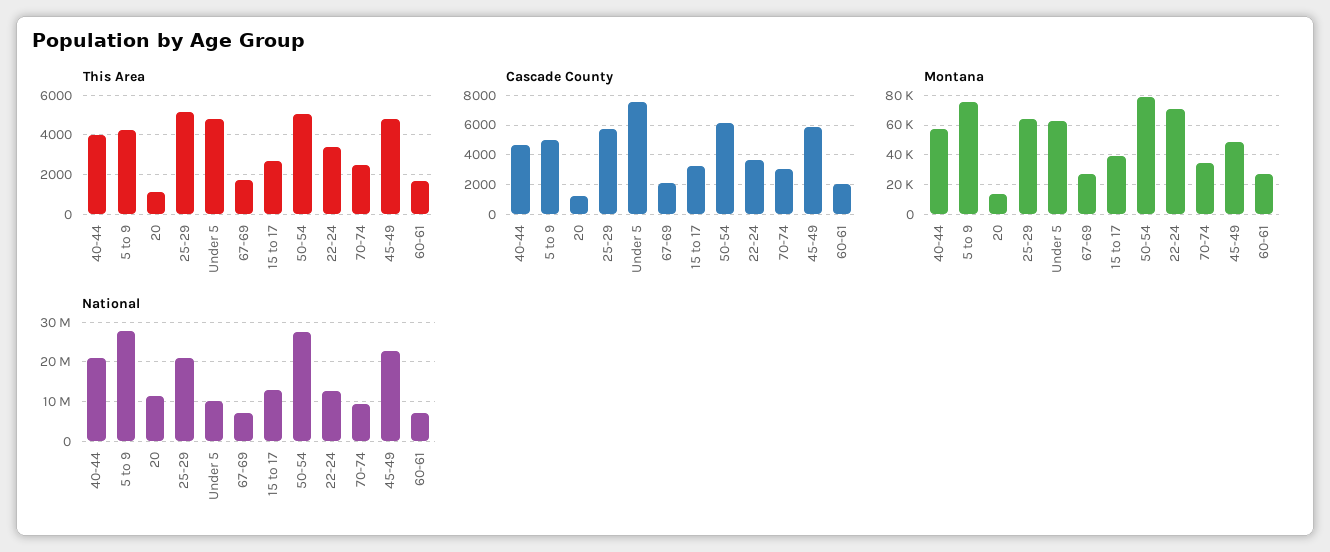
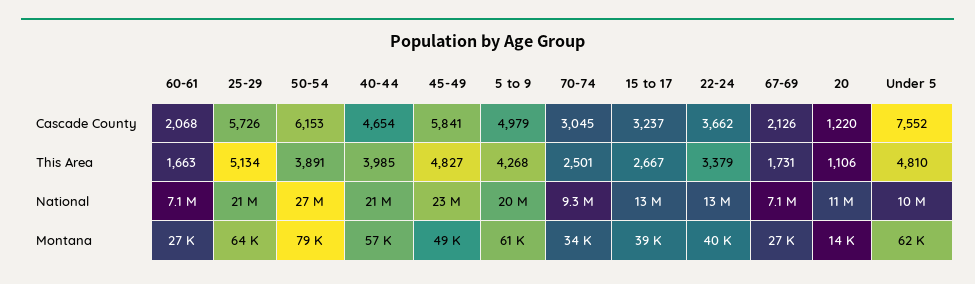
  {
    "This Area": {
      "40-44": 3985,
      "5 to 9": 4268,
      "20": 1106,
      "25-29": 5134,
      "Under 5": 4810,
      "67-69": 1731,
      "15 to 17": 2667,
-     "50-54": 5000,
+     "50-54": 3891,
      "22-24": 3379,
      "70-74": 2501,
      "45-49": 4827,
      "60-61": 1663
    },
    "Cascade County": {
      "40-44": 4654,
      "5 to 9": 4979,
      "20": 1220,
      "25-29": 5726,
      "Under 5": 7552,
      "67-69": 2126,
      "15 to 17": 3237,
      "50-54": 6153,
      "22-24": 3662,
      "70-74": 3045,
      "45-49": 5841,
      "60-61": 2068
    },
    "Montana": {
      "40-44": 57000,
-     "5 to 9": 75000,
+     "5 to 9": 61000,
      "20": 14000,
      "25-29": 64000,
      "Under 5": 62000,
      "67-69": 27000,
      "15 to 17": 39000,
      "50-54": 79000,
-     "22-24": 70000,
+     "22-24": 40000,
      "70-74": 34000,
      "45-49": 49000,
      "60-61": 27000
    },
    "National": {
      "40-44": 21000000,
-     "5 to 9": 28000000,
+     "5 to 9": 20000000,
      "20": 11000000,
      "25-29": 21000000,
      "Under 5": 10000000,
      "67-69": 7100000,
      "15 to 17": 13000000,
      "50-54": 27000000,
      "22-24": 13000000,
      "70-74": 9300000,
      "45-49": 23000000,
      "60-61": 7100000
    }
  }

